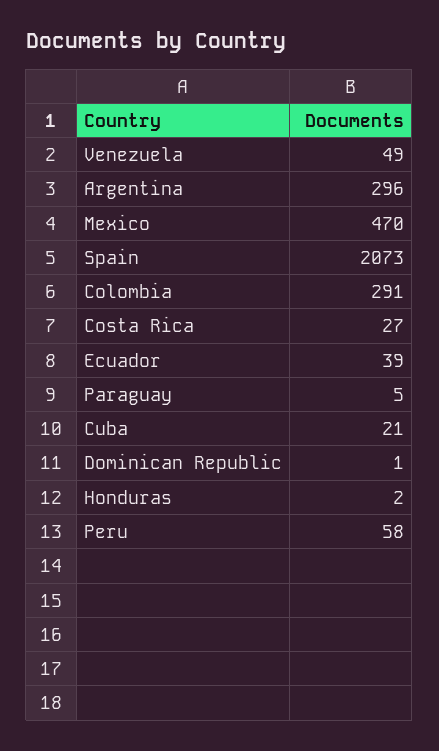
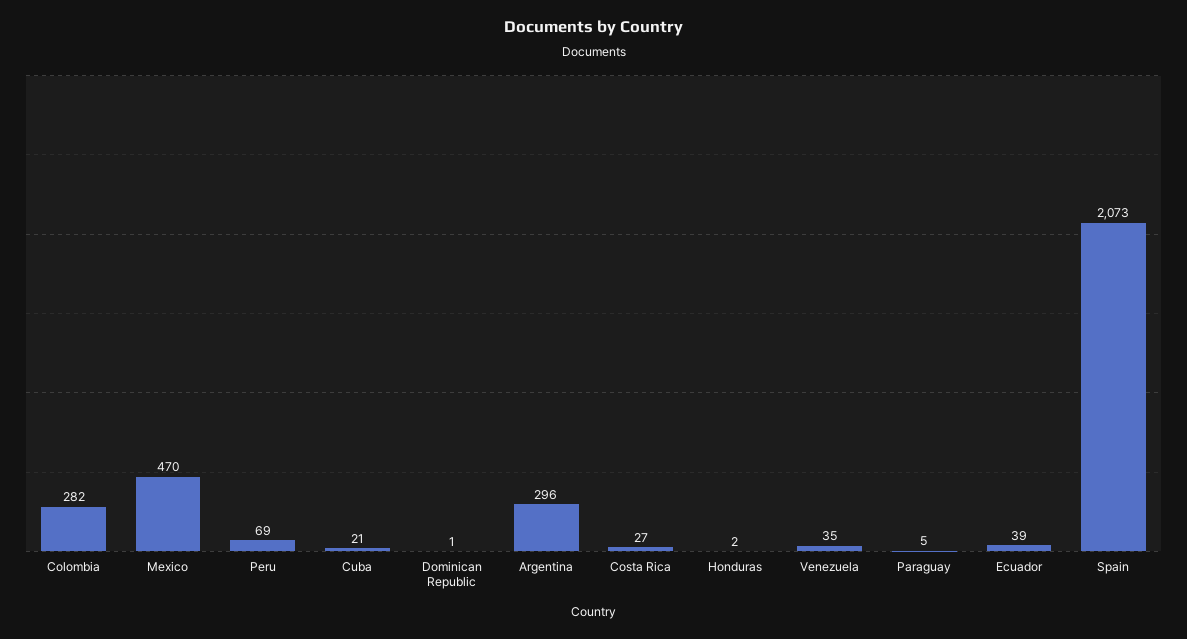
  {
-   "Venezuela": 49,
+   "Venezuela": 35,
    "Argentina": 296,
    "Mexico": 470,
    "Spain": 2073,
-   "Colombia": 291,
+   "Colombia": 282,
    "Costa Rica": 27,
    "Ecuador": 39,
    "Paraguay": 5,
    "Cuba": 21,
    "Dominican Republic": 1,
    "Honduras": 2,
-   "Peru": 58
+   "Peru": 69
  }

